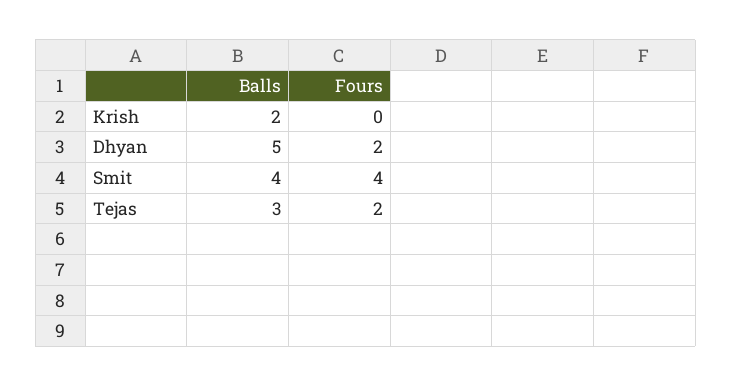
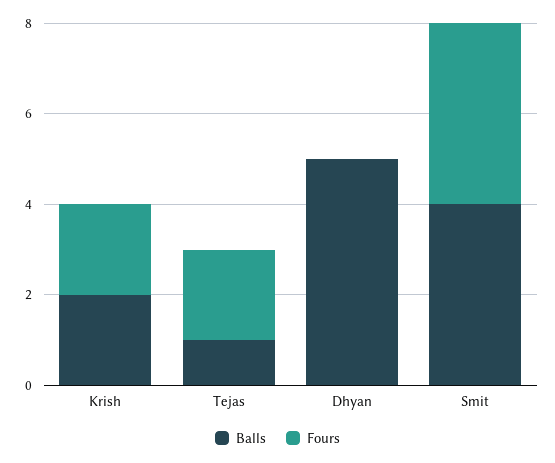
  {
    "Balls": {
      "Krish": 2,
      "Dhyan": 5,
      "Smit": 4,
-     "Tejas": 3
+     "Tejas": 1
    },
    "Fours": {
-     "Krish": 0,
+     "Krish": 2,
-     "Dhyan": 2,
+     "Dhyan": 0,
      "Smit": 4,
      "Tejas": 2
    }
  }

